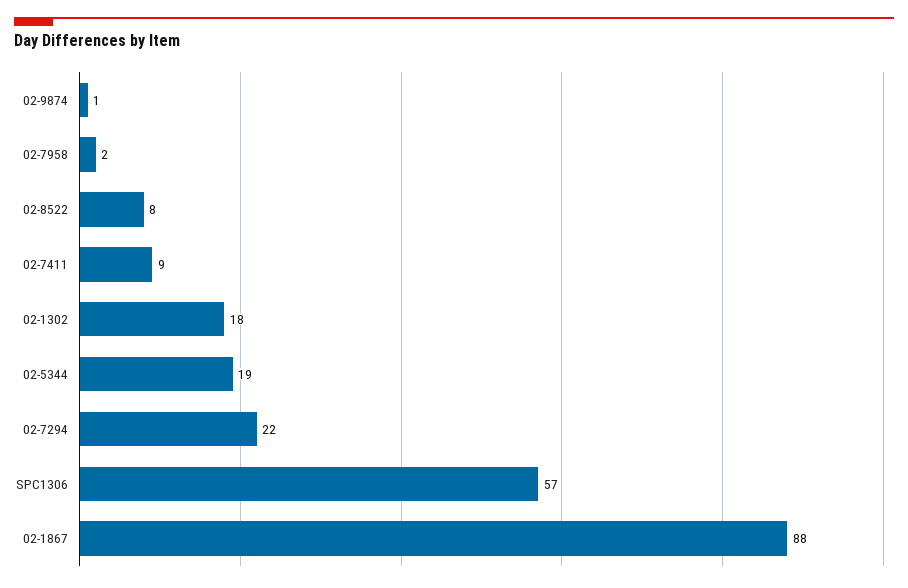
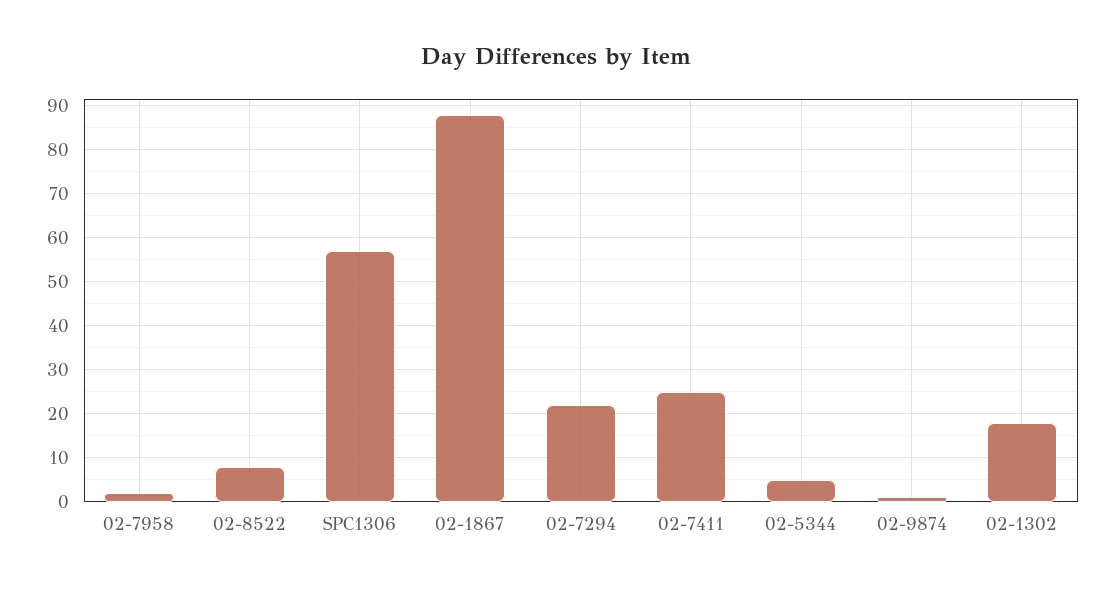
  {
    "02-9874": 1,
    "02-7958": 2,
    "02-8522": 8,
-   "02-7411": 9,
+   "02-7411": 25,
    "02-1302": 18,
-   "02-5344": 19,
+   "02-5344": 5,
    "02-7294": 22,
    "SPC1306": 57,
    "02-1867": 88
  }

